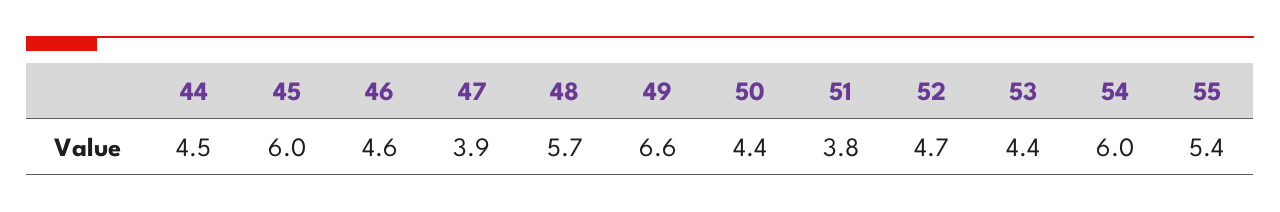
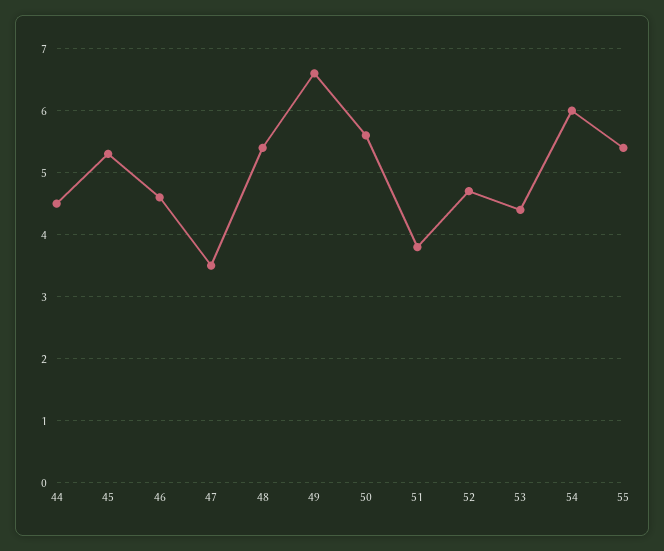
  {
    "44": 4.5,
-   "45": 6,
+   "45": 5.3,
    "46": 4.6,
-   "47": 3.9,
+   "47": 3.5,
-   "48": 5.7,
+   "48": 5.4,
    "49": 6.6,
-   "50": 4.4,
+   "50": 5.6,
    "51": 3.8,
    "52": 4.7,
    "53": 4.4,
    "54": 6,
    "55": 5.4
  }

